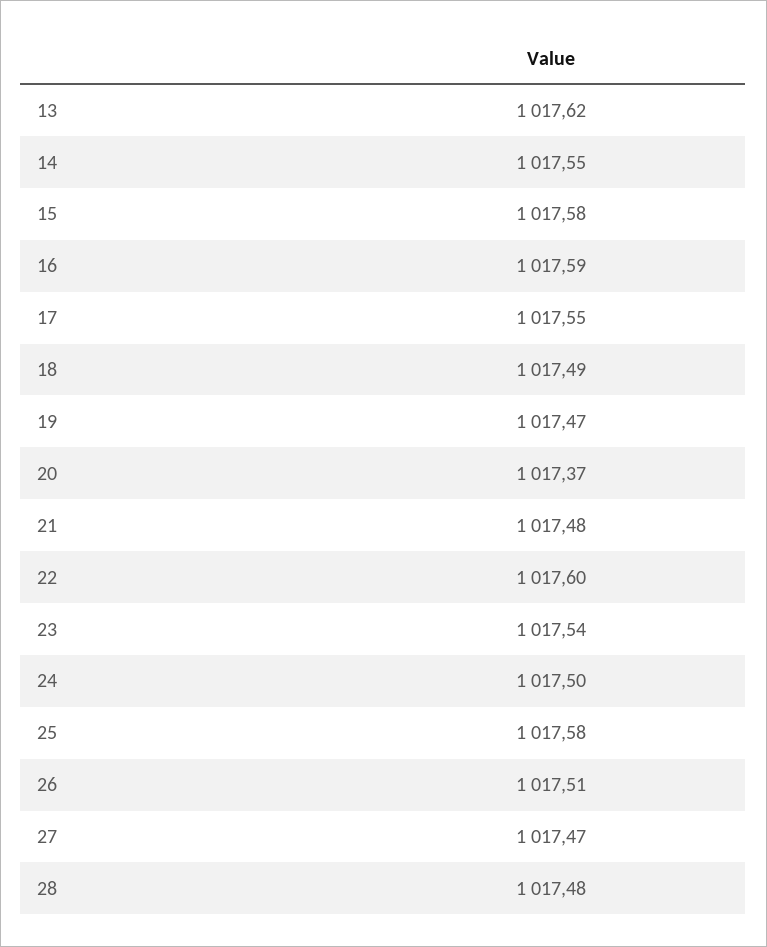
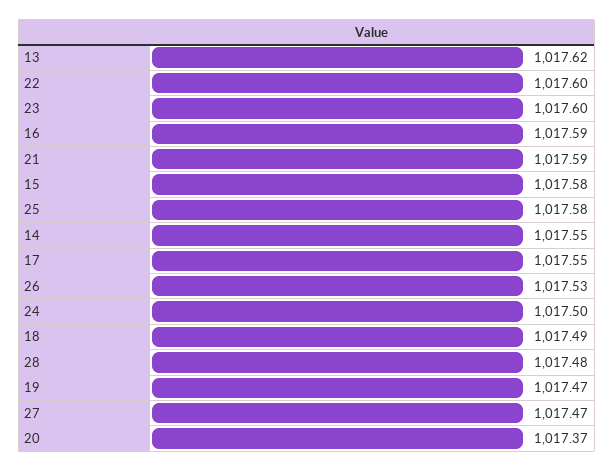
  {
    "13": 1017.62,
    "14": 1017.55,
    "15": 1017.58,
    "16": 1017.59,
    "17": 1017.55,
    "18": 1017.49,
    "19": 1017.47,
    "20": 1017.37,
-   "21": 1017.48,
+   "21": 1017.59,
    "22": 1017.6,
-   "23": 1017.54,
+   "23": 1017.6,
    "24": 1017.5,
    "25": 1017.58,
-   "26": 1017.51,
+   "26": 1017.53,
    "27": 1017.47,
    "28": 1017.48
  }

